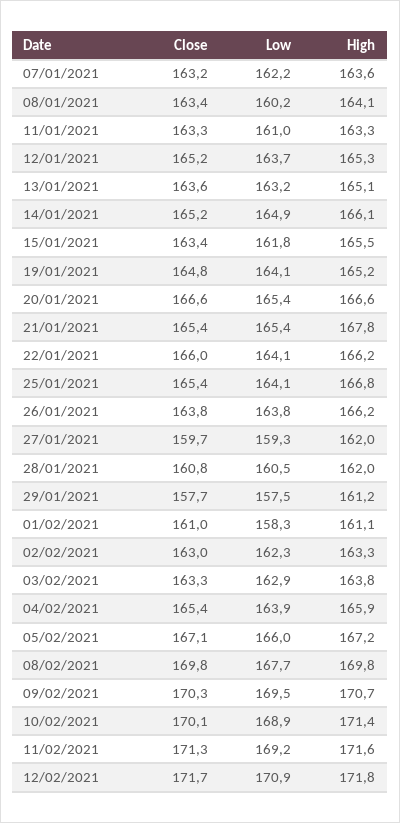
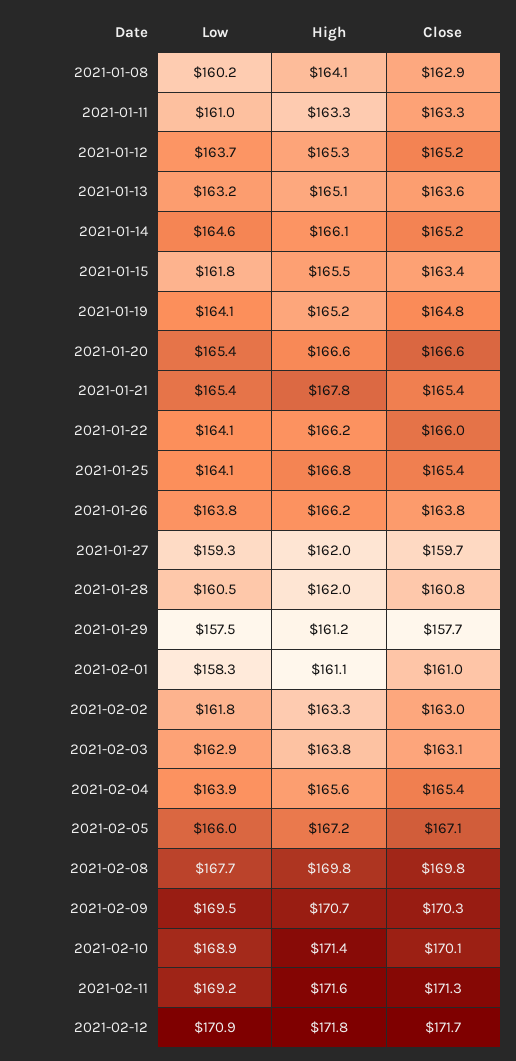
  {
    "Close": {
-     "07/01/2021": 163.2,
-     "08/01/2021": 163.4,
+     "08/01/2021": 162.9,
      "11/01/2021": 163.3,
      "12/01/2021": 165.2,
      "13/01/2021": 163.6,
      "14/01/2021": 165.2,
      "15/01/2021": 163.4,
      "19/01/2021": 164.8,
      "20/01/2021": 166.6,
      "21/01/2021": 165.4,
      "22/01/2021": 166,
      "25/01/2021": 165.4,
      "26/01/2021": 163.8,
      "27/01/2021": 159.7,
      "28/01/2021": 160.8,
      "29/01/2021": 157.7,
      "01/02/2021": 161,
      "02/02/2021": 163,
-     "03/02/2021": 163.3,
+     "03/02/2021": 163.1,
      "04/02/2021": 165.4,
      "05/02/2021": 167.1,
      "08/02/2021": 169.8,
      "09/02/2021": 170.3,
      "10/02/2021": 170.1,
      "11/02/2021": 171.3,
      "12/02/2021": 171.7
    },
    "Low": {
-     "07/01/2021": 162.2,
      "08/01/2021": 160.2,
      "11/01/2021": 161,
      "12/01/2021": 163.7,
      "13/01/2021": 163.2,
-     "14/01/2021": 164.9,
+     "14/01/2021": 164.6,
      "15/01/2021": 161.8,
      "19/01/2021": 164.1,
      "20/01/2021": 165.4,
      "21/01/2021": 165.4,
      "22/01/2021": 164.1,
      "25/01/2021": 164.1,
      "26/01/2021": 163.8,
      "27/01/2021": 159.3,
      "28/01/2021": 160.5,
      "29/01/2021": 157.5,
      "01/02/2021": 158.3,
-     "02/02/2021": 162.3,
+     "02/02/2021": 161.8,
      "03/02/2021": 162.9,
      "04/02/2021": 163.9,
      "05/02/2021": 166,
      "08/02/2021": 167.7,
      "09/02/2021": 169.5,
      "10/02/2021": 168.9,
      "11/02/2021": 169.2,
      "12/02/2021": 170.9
    },
    "High": {
-     "07/01/2021": 163.6,
      "08/01/2021": 164.1,
      "11/01/2021": 163.3,
      "12/01/2021": 165.3,
      "13/01/2021": 165.1,
      "14/01/2021": 166.1,
      "15/01/2021": 165.5,
      "19/01/2021": 165.2,
      "20/01/2021": 166.6,
      "21/01/2021": 167.8,
      "22/01/2021": 166.2,
      "25/01/2021": 166.8,
      "26/01/2021": 166.2,
      "27/01/2021": 162,
      "28/01/2021": 162,
      "29/01/2021": 161.2,
      "01/02/2021": 161.1,
      "02/02/2021": 163.3,
      "03/02/2021": 163.8,
-     "04/02/2021": 165.9,
+     "04/02/2021": 165.6,
      "05/02/2021": 167.2,
      "08/02/2021": 169.8,
      "09/02/2021": 170.7,
      "10/02/2021": 171.4,
      "11/02/2021": 171.6,
      "12/02/2021": 171.8
    }
  }

